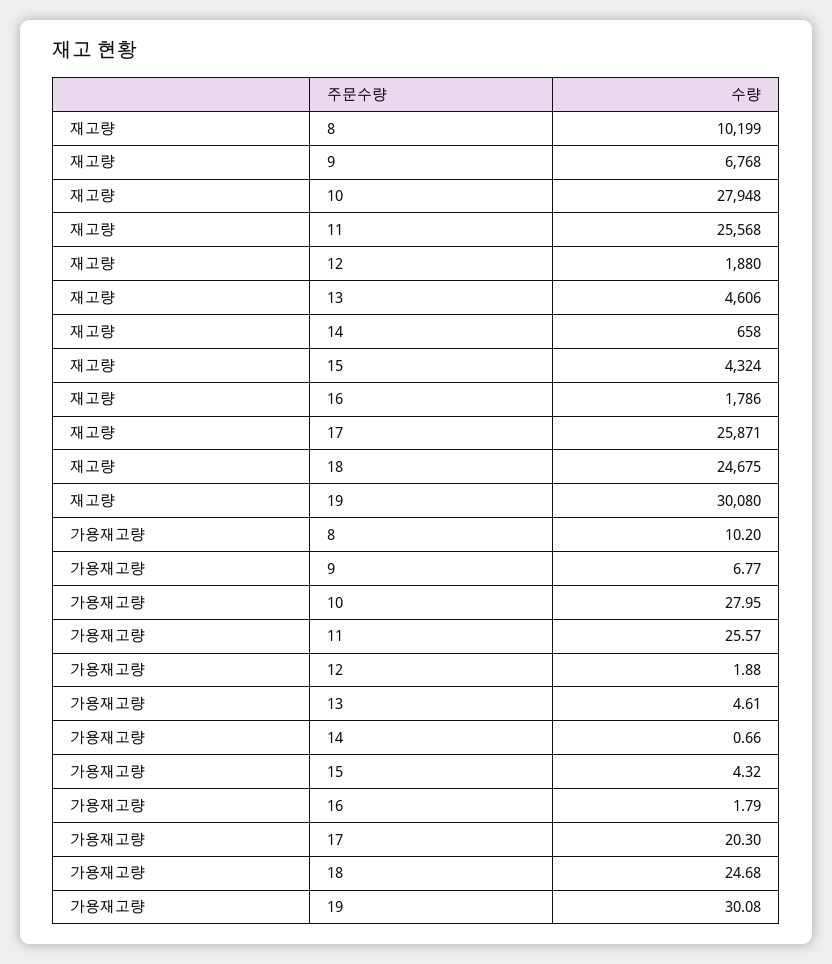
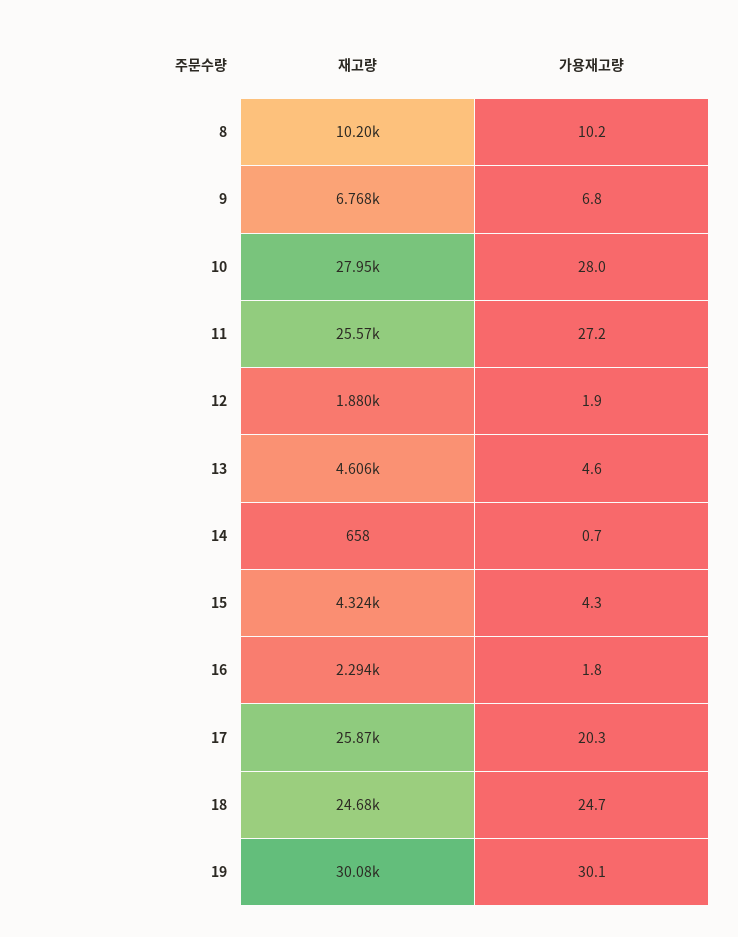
  {
    "재고량": {
      "8": 10199,
      "9": 6768,
      "10": 27948,
      "11": 25568,
      "12": 1880,
      "13": 4606,
      "14": 658,
      "15": 4324,
-     "16": 1786,
+     "16": 2294,
      "17": 25871,
      "18": 24675,
      "19": 30080
    },
    "가용재고량": {
      "8": 10.2,
      "9": 6.77,
      "10": 27.95,
-     "11": 25.57,
+     "11": 27.2,
      "12": 1.88,
      "13": 4.61,
      "14": 0.66,
      "15": 4.32,
      "16": 1.79,
      "17": 20.3,
      "18": 24.68,
      "19": 30.08
    }
  }

